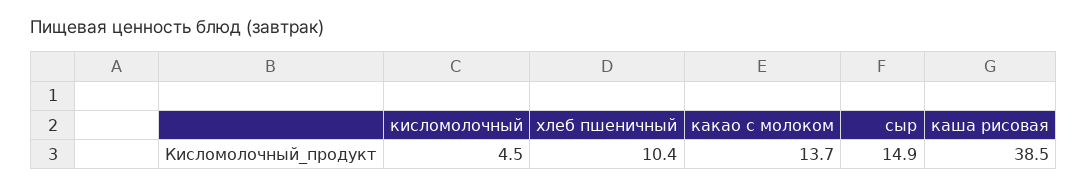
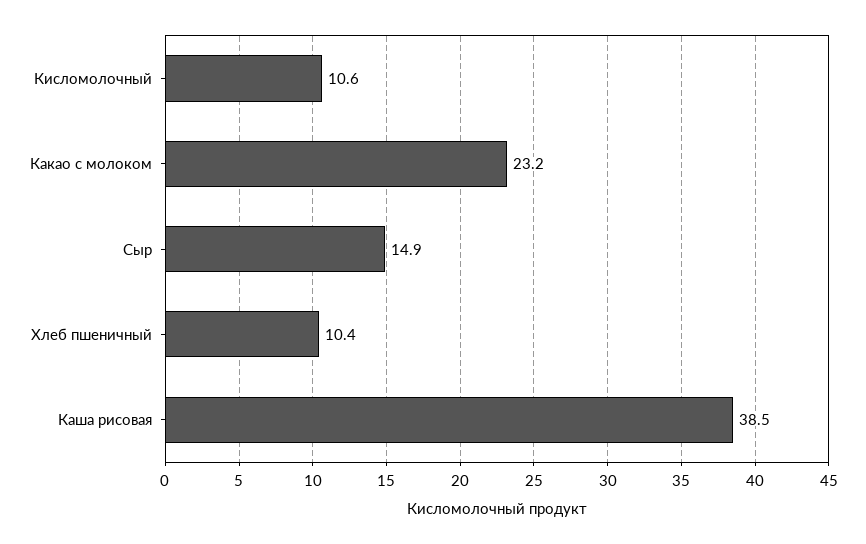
  {
-   "кисломолочный": 4.5,
+   "кисломолочный": 10.6,
    "хлеб пшеничный": 10.4,
-   "какао с молоком": 13.7,
+   "какао с молоком": 23.2,
    "сыр": 14.9,
    "каша рисовая": 38.5
  }

